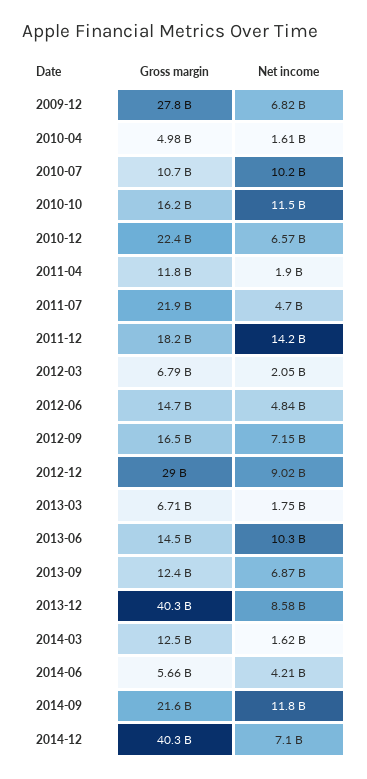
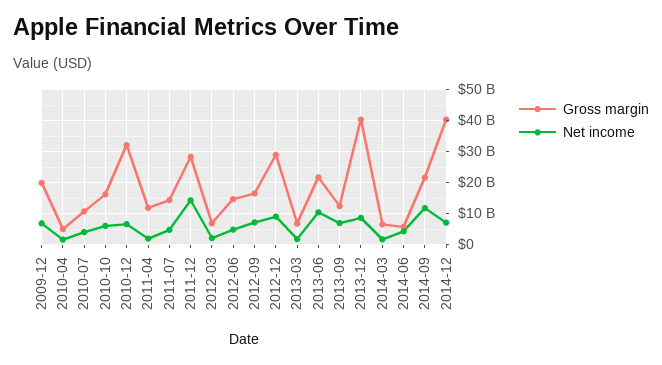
  {
    "Gross margin": {
-     "2009-12": 27800000000,
+     "2009-12": 20000000000,
      "2010-04": 4980000000,
      "2010-07": 10700000000,
      "2010-10": 16200000000,
-     "2010-12": 22400000000,
+     "2010-12": 32000000000,
      "2011-04": 11800000000,
-     "2011-07": 21900000000,
+     "2011-07": 14000000000,
-     "2011-12": 18200000000,
+     "2011-12": 28000000000,
      "2012-03": 6790000000,
      "2012-06": 14700000000,
      "2012-09": 16500000000,
      "2012-12": 29000000000,
      "2013-03": 6710000000,
-     "2013-06": 14500000000,
+     "2013-06": 22000000000,
      "2013-09": 12400000000,
      "2013-12": 40300000000,
-     "2014-03": 12500000000,
+     "2014-03": 6000000000,
      "2014-06": 5660000000,
      "2014-09": 21600000000,
      "2014-12": 40300000000
    },
    "Net income": {
      "2009-12": 6820000000,
      "2010-04": 1610000000,
-     "2010-07": 10200000000,
+     "2010-07": 4000000000,
-     "2010-10": 11500000000,
+     "2010-10": 6000000000,
      "2010-12": 6570000000,
      "2011-04": 1900000000,
      "2011-07": 4700000000,
      "2011-12": 14200000000,
      "2012-03": 2050000000,
      "2012-06": 4840000000,
      "2012-09": 7150000000,
      "2012-12": 9020000000,
      "2013-03": 1750000000,
      "2013-06": 10300000000,
      "2013-09": 6870000000,
      "2013-12": 8580000000,
      "2014-03": 1620000000,
      "2014-06": 4210000000,
      "2014-09": 11800000000,
      "2014-12": 7100000000
    }
  }

